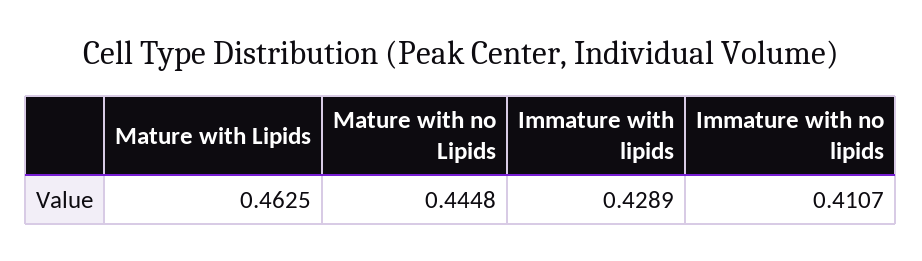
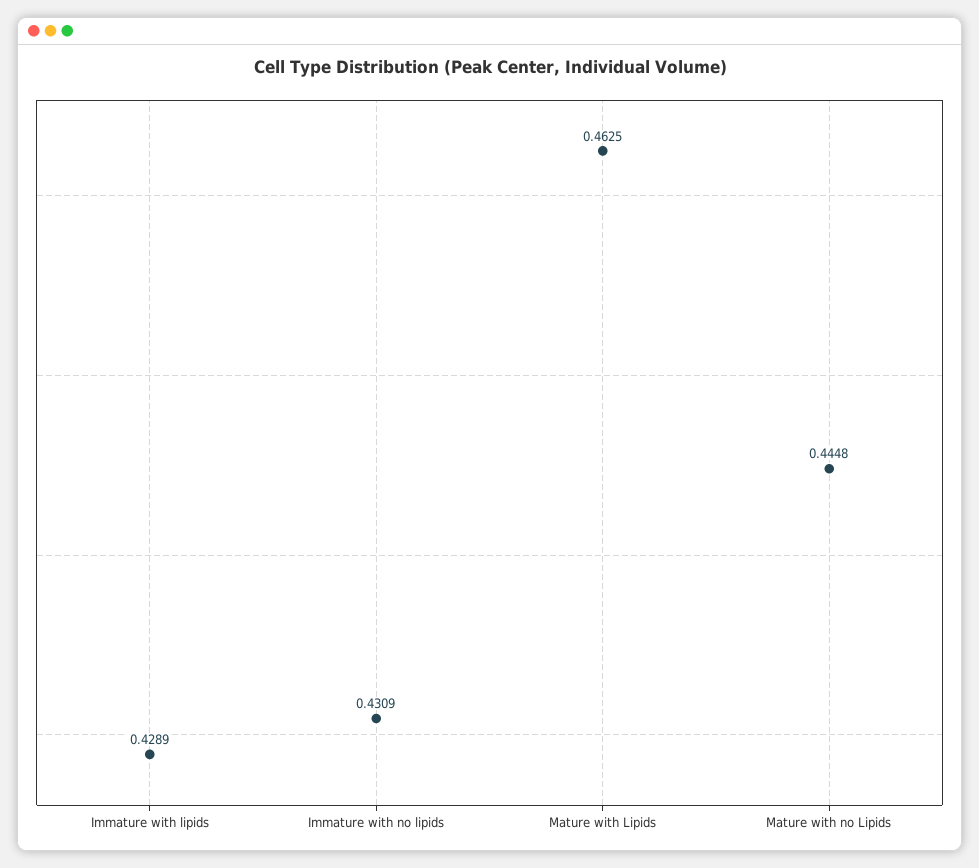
  {
    "Mature with Lipids": 0.4625,
    "Mature with no Lipids": 0.4448,
    "Immature with lipids": 0.4289,
-   "Immature with no lipids": 0.4107
+   "Immature with no lipids": 0.4309
  }

